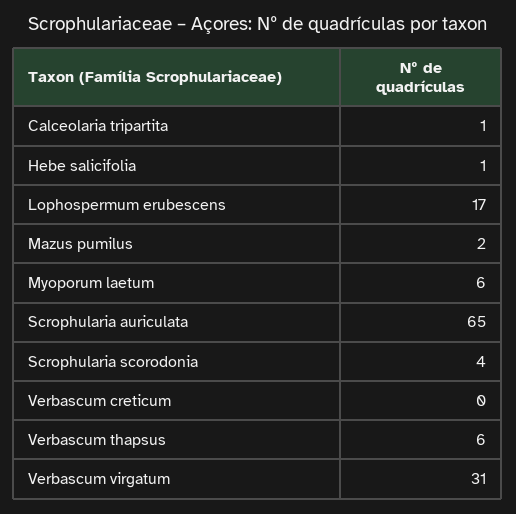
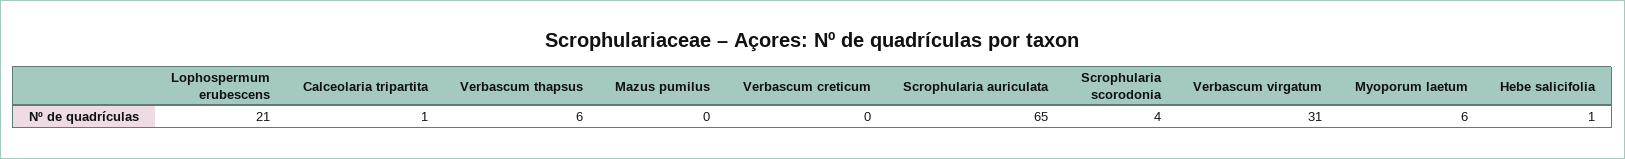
  {
    "Calceolaria tripartita": 1,
    "Hebe salicifolia": 1,
-   "Lophospermum erubescens": 17,
+   "Lophospermum erubescens": 21,
-   "Mazus pumilus": 2,
+   "Mazus pumilus": 0,
    "Myoporum laetum": 6,
    "Scrophularia auriculata": 65,
    "Scrophularia scorodonia": 4,
    "Verbascum creticum": 0,
    "Verbascum thapsus": 6,
    "Verbascum virgatum": 31
  }

